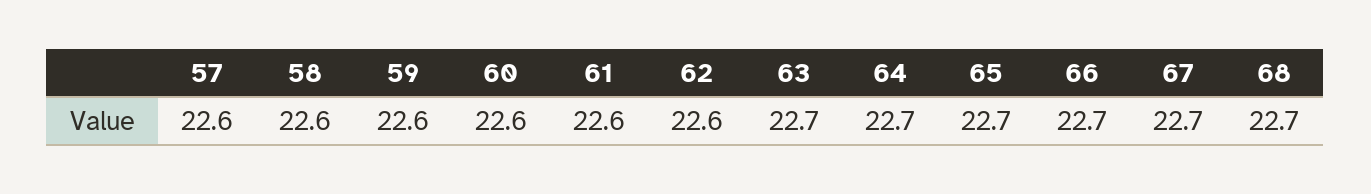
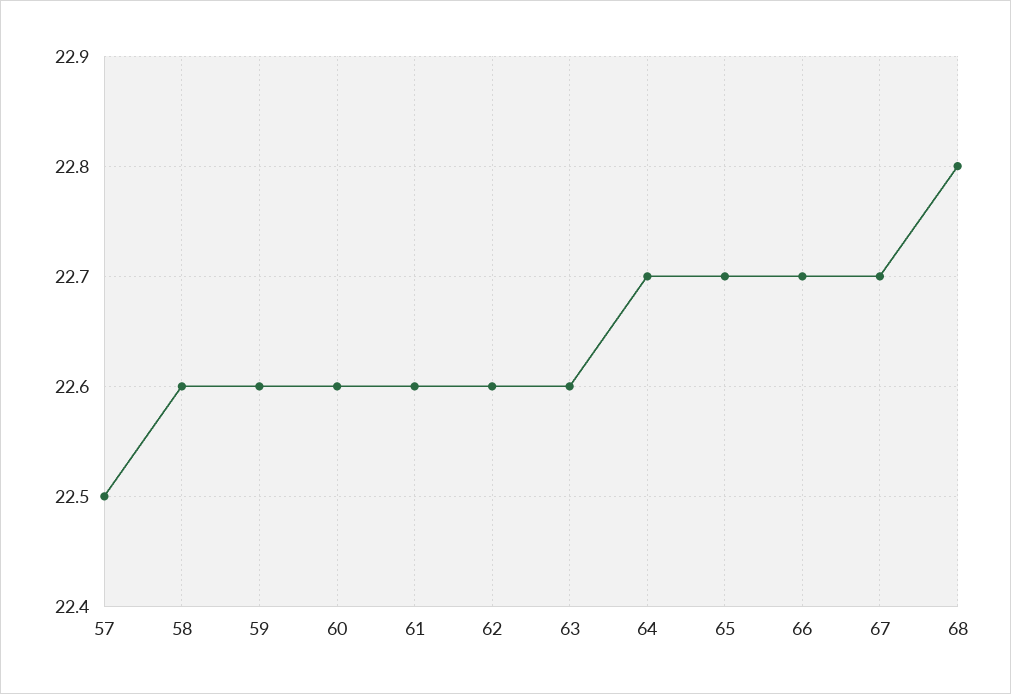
  {
-   "57": 22.6,
+   "57": 22.5,
    "58": 22.6,
    "59": 22.6,
    "60": 22.6,
    "61": 22.6,
    "62": 22.6,
-   "63": 22.7,
+   "63": 22.6,
    "64": 22.7,
    "65": 22.7,
    "66": 22.7,
    "67": 22.7,
-   "68": 22.7
+   "68": 22.8
  }

